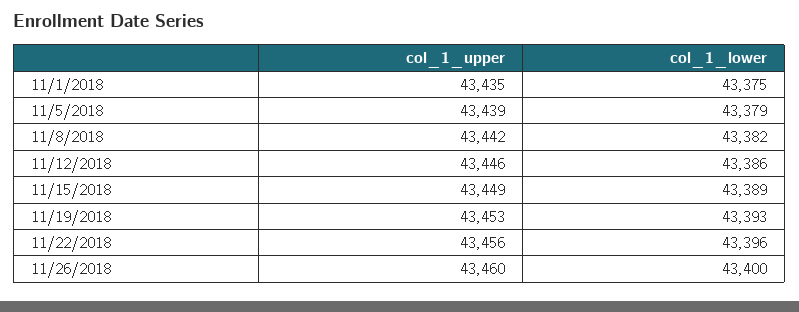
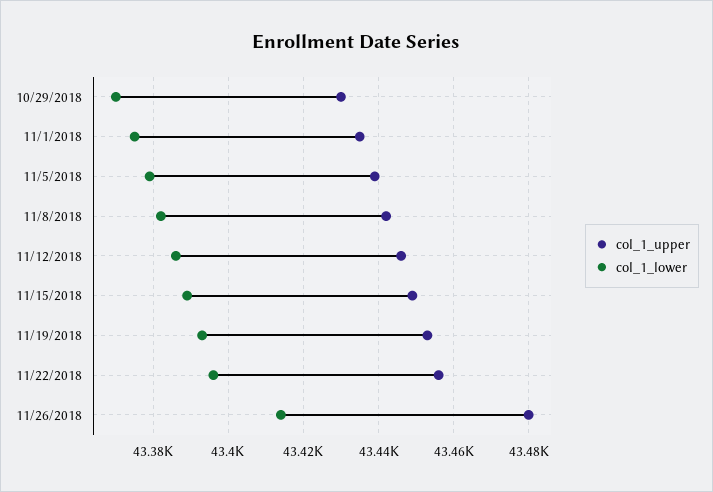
  {
    "col_1_upper": {
      "11/1/2018": 43435,
      "11/5/2018": 43439,
      "11/8/2018": 43442,
      "11/12/2018": 43446,
      "11/15/2018": 43449,
      "11/19/2018": 43453,
      "11/22/2018": 43456,
-     "11/26/2018": 43460
+     "11/26/2018": 43480,
+     "10/29/2018": 43430
    },
    "col_1_lower": {
      "11/1/2018": 43375,
      "11/5/2018": 43379,
      "11/8/2018": 43382,
      "11/12/2018": 43386,
      "11/15/2018": 43389,
      "11/19/2018": 43393,
      "11/22/2018": 43396,
-     "11/26/2018": 43400
+     "11/26/2018": 43415,
+     "10/29/2018": 43370
    }
  }

